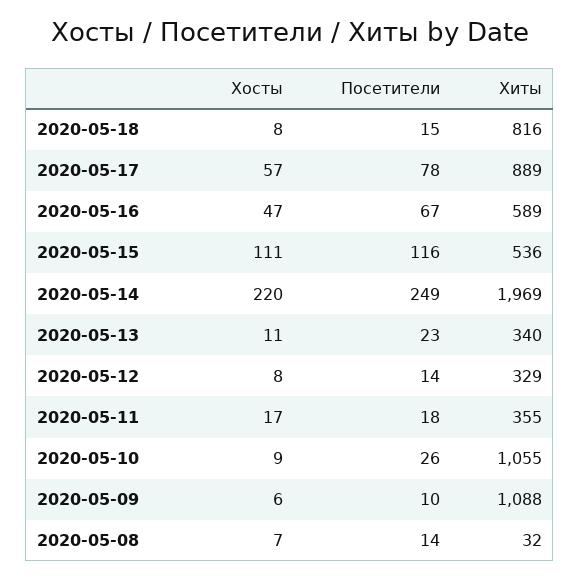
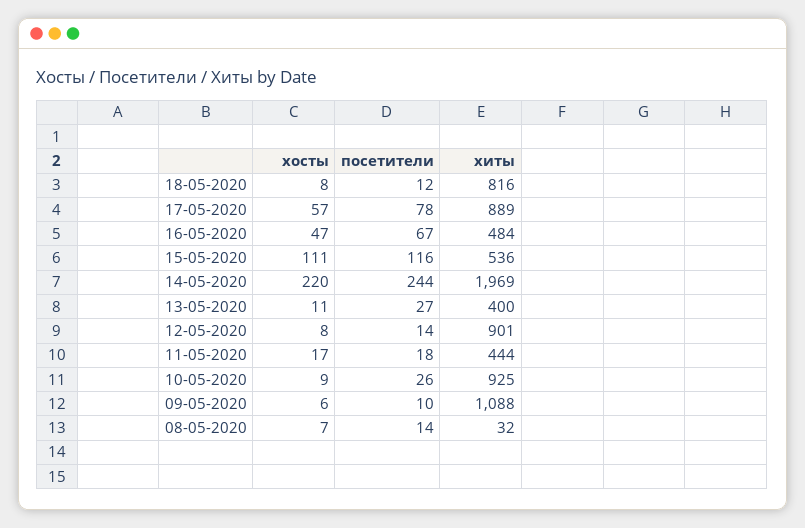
  {
    "Хосты": {
      "2020-05-18": 8,
      "2020-05-17": 57,
      "2020-05-16": 47,
      "2020-05-15": 111,
      "2020-05-14": 220,
      "2020-05-13": 11,
      "2020-05-12": 8,
      "2020-05-11": 17,
      "2020-05-10": 9,
      "2020-05-09": 6,
      "2020-05-08": 7
    },
    "Посетители": {
-     "2020-05-18": 15,
+     "2020-05-18": 12,
      "2020-05-17": 78,
      "2020-05-16": 67,
      "2020-05-15": 116,
-     "2020-05-14": 249,
+     "2020-05-14": 244,
-     "2020-05-13": 23,
+     "2020-05-13": 27,
      "2020-05-12": 14,
      "2020-05-11": 18,
      "2020-05-10": 26,
      "2020-05-09": 10,
      "2020-05-08": 14
    },
    "Хиты": {
      "2020-05-18": 816,
      "2020-05-17": 889,
-     "2020-05-16": 589,
+     "2020-05-16": 484,
      "2020-05-15": 536,
      "2020-05-14": 1969,
-     "2020-05-13": 340,
+     "2020-05-13": 400,
-     "2020-05-12": 329,
+     "2020-05-12": 901,
-     "2020-05-11": 355,
+     "2020-05-11": 444,
-     "2020-05-10": 1055,
+     "2020-05-10": 925,
      "2020-05-09": 1088,
      "2020-05-08": 32
    }
  }

